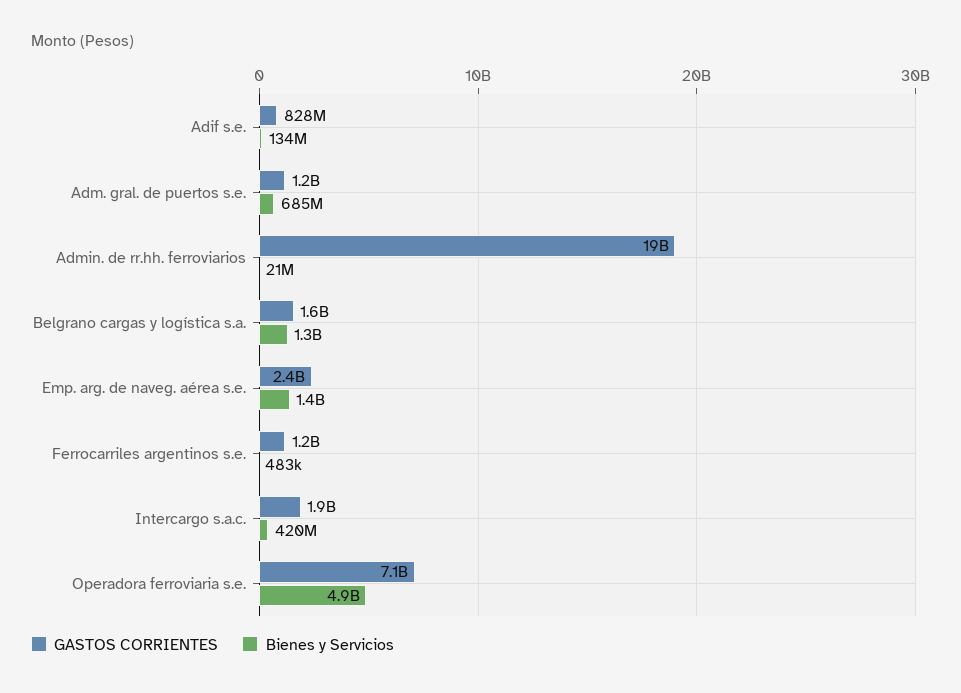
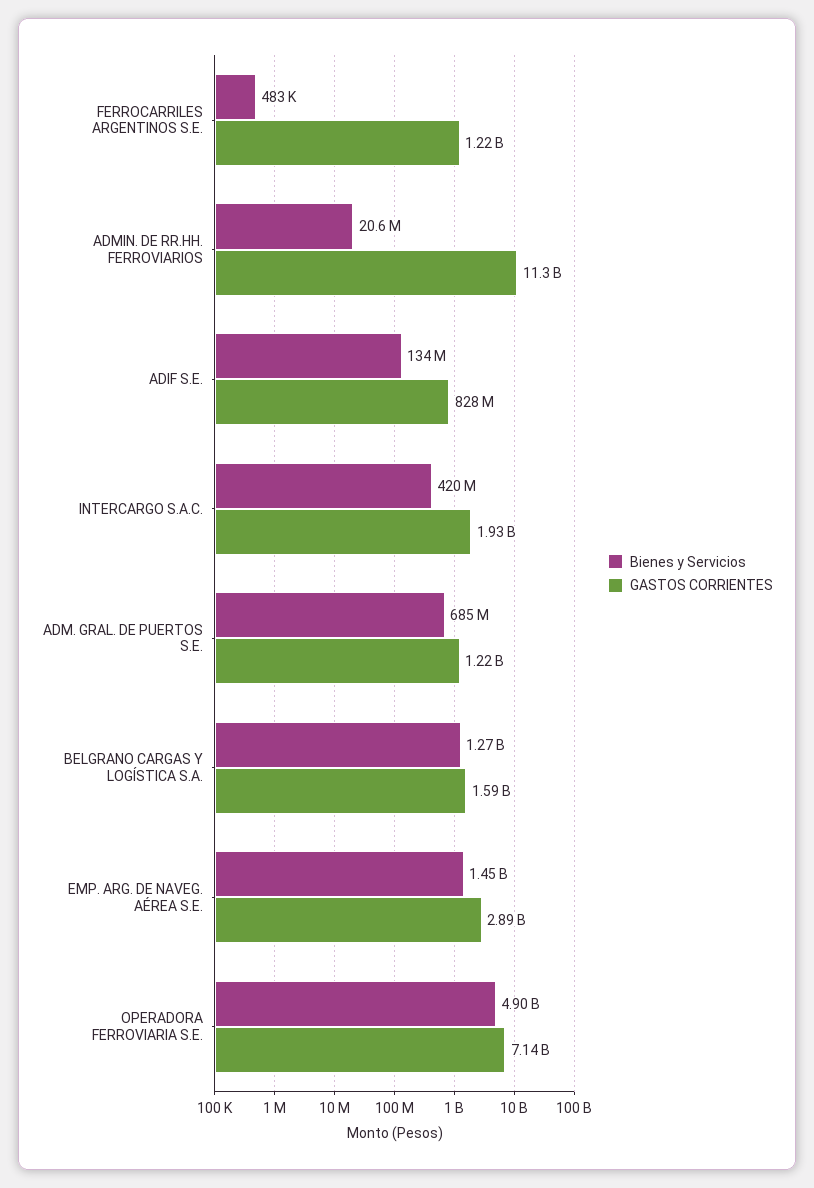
  {
    "GASTOS CORRIENTES": {
      "Adif s.e.": 828000000,
      "Adm. gral. de puertos s.e.": 1220000000,
-     "Admin. de rr.hh. ferroviarios": 19000000000,
+     "Admin. de rr.hh. ferroviarios": 11300000000,
      "Belgrano cargas y logística s.a.": 1590000000,
-     "Emp. arg. de naveg. aérea s.e.": 2400000000,
+     "Emp. arg. de naveg. aérea s.e.": 2890000000,
      "Ferrocarriles argentinos s.e.": 1220000000,
      "Intercargo s.a.c.": 1930000000,
      "Operadora ferroviaria s.e.": 7140000000
    },
    "Bienes y Servicios": {
      "Adif s.e.": 134000000,
      "Adm. gral. de puertos s.e.": 685000000,
      "Admin. de rr.hh. ferroviarios": 20600000,
      "Belgrano cargas y logística s.a.": 1270000000,
      "Emp. arg. de naveg. aérea s.e.": 1450000000,
      "Ferrocarriles argentinos s.e.": 483000,
      "Intercargo s.a.c.": 420000000,
      "Operadora ferroviaria s.e.": 4900000000
    }
  }

